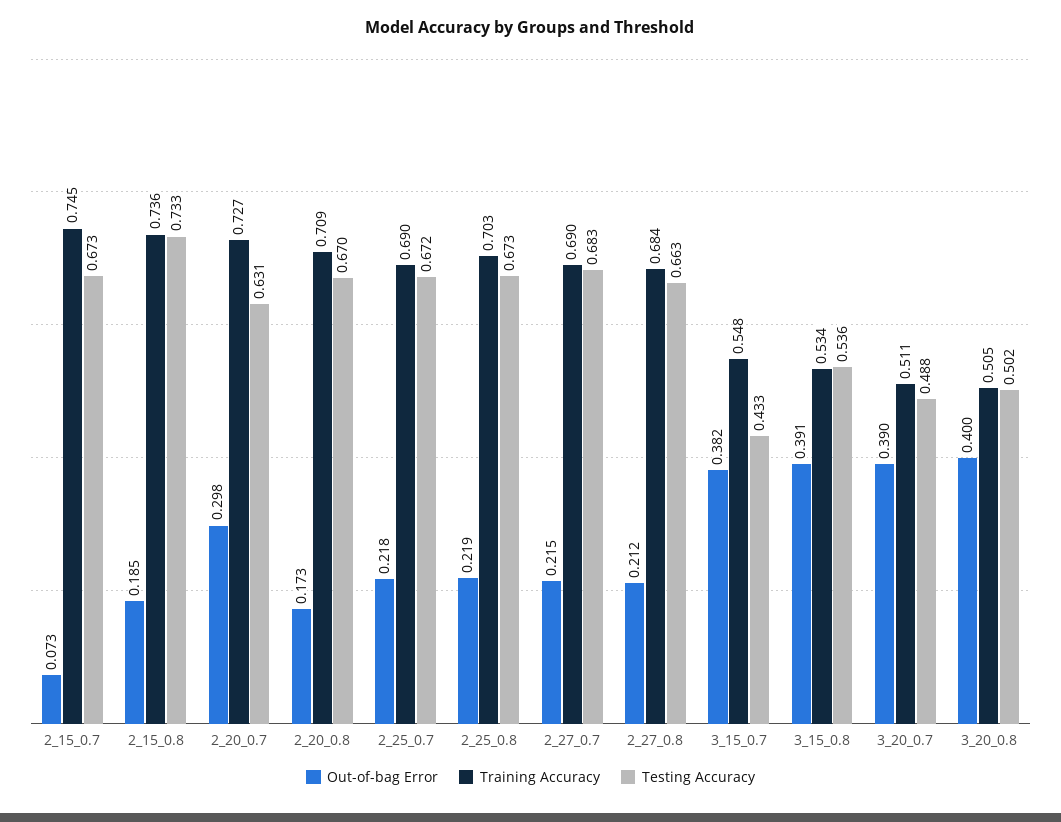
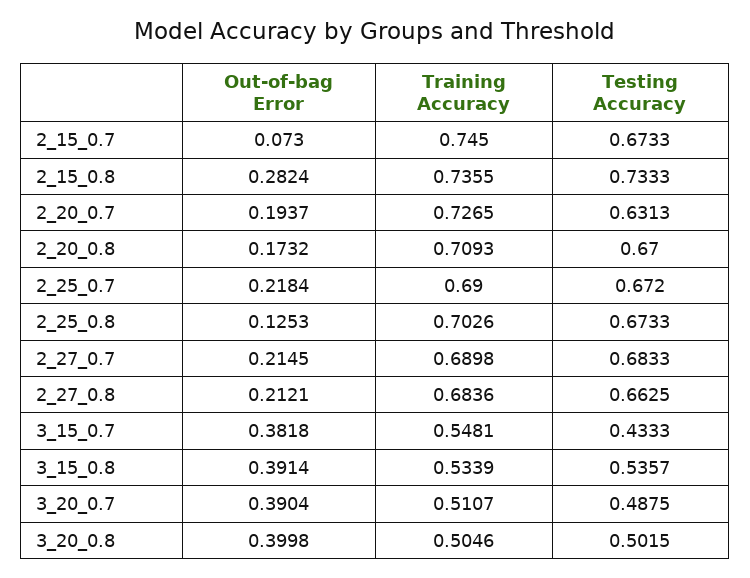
  {
    "Out-of-bag Error": {
      "2_15_0.7": 0.073,
-     "2_15_0.8": 0.185,
+     "2_15_0.8": 0.2824,
-     "2_20_0.7": 0.298,
+     "2_20_0.7": 0.1937,
      "2_20_0.8": 0.1732,
      "2_25_0.7": 0.2184,
-     "2_25_0.8": 0.219,
+     "2_25_0.8": 0.1253,
      "2_27_0.7": 0.2145,
      "2_27_0.8": 0.2121,
      "3_15_0.7": 0.3818,
      "3_15_0.8": 0.3914,
      "3_20_0.7": 0.3904,
      "3_20_0.8": 0.3998
    },
    "Training Accuracy": {
      "2_15_0.7": 0.745,
      "2_15_0.8": 0.7355,
      "2_20_0.7": 0.7265,
      "2_20_0.8": 0.7093,
      "2_25_0.7": 0.69,
      "2_25_0.8": 0.7026,
      "2_27_0.7": 0.6898,
      "2_27_0.8": 0.6836,
      "3_15_0.7": 0.5481,
      "3_15_0.8": 0.5339,
      "3_20_0.7": 0.5107,
      "3_20_0.8": 0.5046
    },
    "Testing Accuracy": {
      "2_15_0.7": 0.6733,
      "2_15_0.8": 0.7333,
      "2_20_0.7": 0.6313,
      "2_20_0.8": 0.67,
      "2_25_0.7": 0.672,
      "2_25_0.8": 0.6733,
      "2_27_0.7": 0.6833,
      "2_27_0.8": 0.6625,
      "3_15_0.7": 0.4333,
      "3_15_0.8": 0.5357,
      "3_20_0.7": 0.4875,
      "3_20_0.8": 0.5015
    }
  }

